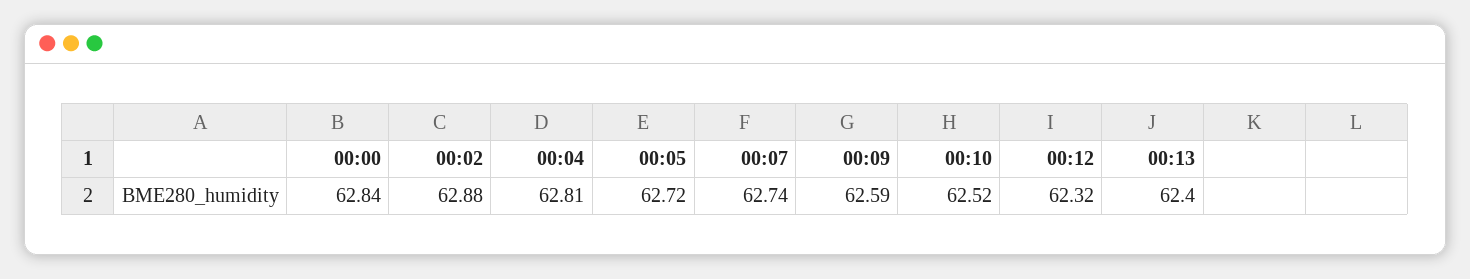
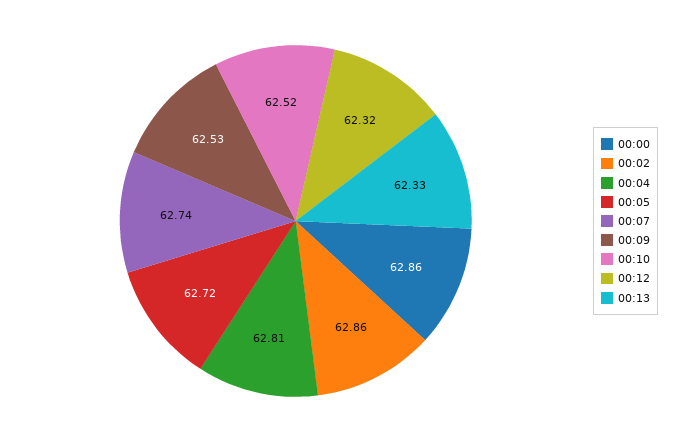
  {
-   "00:00": 62.84,
+   "00:00": 62.86,
-   "00:02": 62.88,
+   "00:02": 62.86,
    "00:04": 62.81,
    "00:05": 62.72,
    "00:07": 62.74,
-   "00:09": 62.59,
+   "00:09": 62.53,
    "00:10": 62.52,
    "00:12": 62.32,
-   "00:13": 62.4
+   "00:13": 62.33
  }

